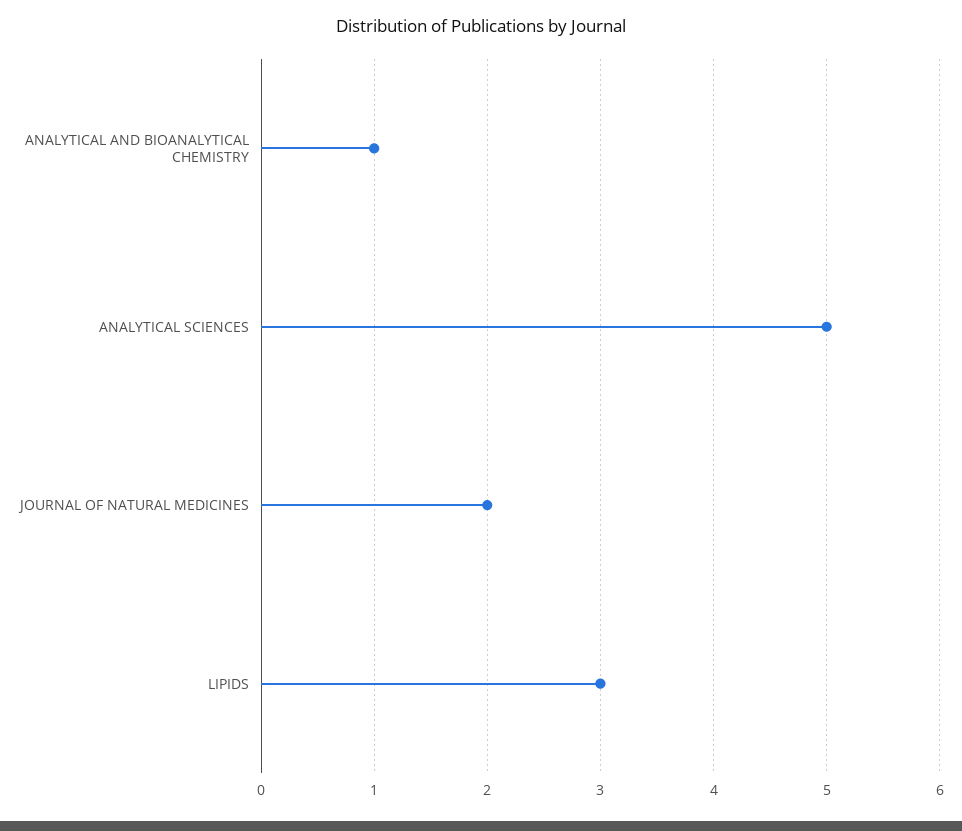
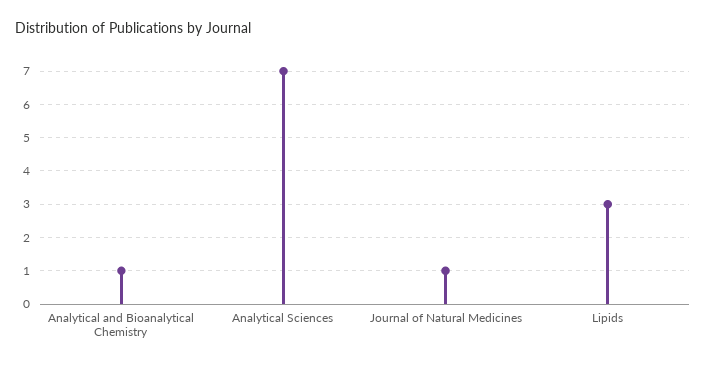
  {
    "ANALYTICAL AND BIOANALYTICAL CHEMISTRY": 1,
-   "ANALYTICAL SCIENCES": 5,
+   "ANALYTICAL SCIENCES": 7,
-   "JOURNAL OF NATURAL MEDICINES": 2,
+   "JOURNAL OF NATURAL MEDICINES": 1,
    "LIPIDS": 3
  }

